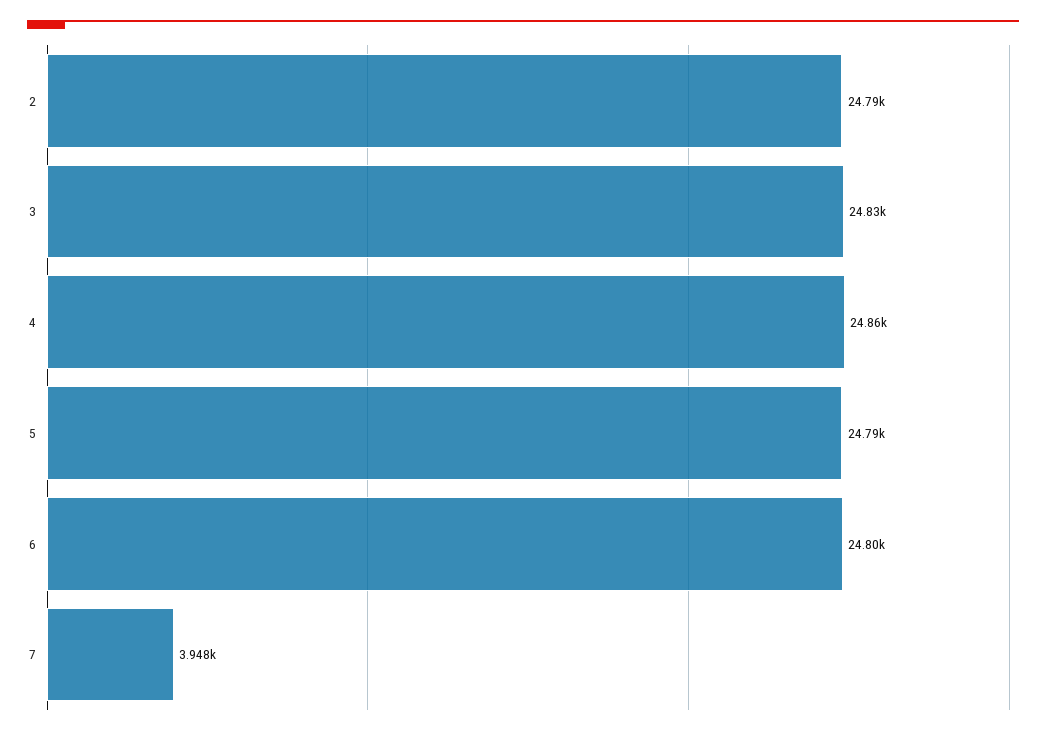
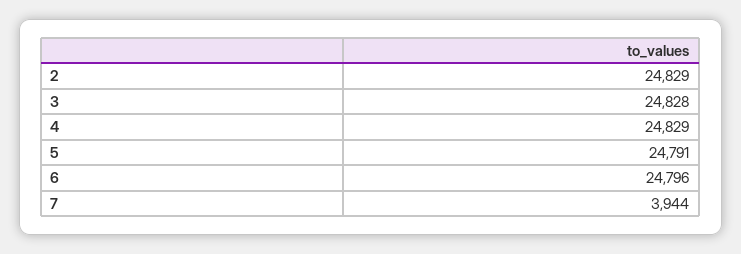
  {
-   "2": 24790,
+   "2": 24829,
    "3": 24828,
-   "4": 24860,
+   "4": 24829,
    "5": 24791,
    "6": 24796,
-   "7": 3948
+   "7": 3944
  }

